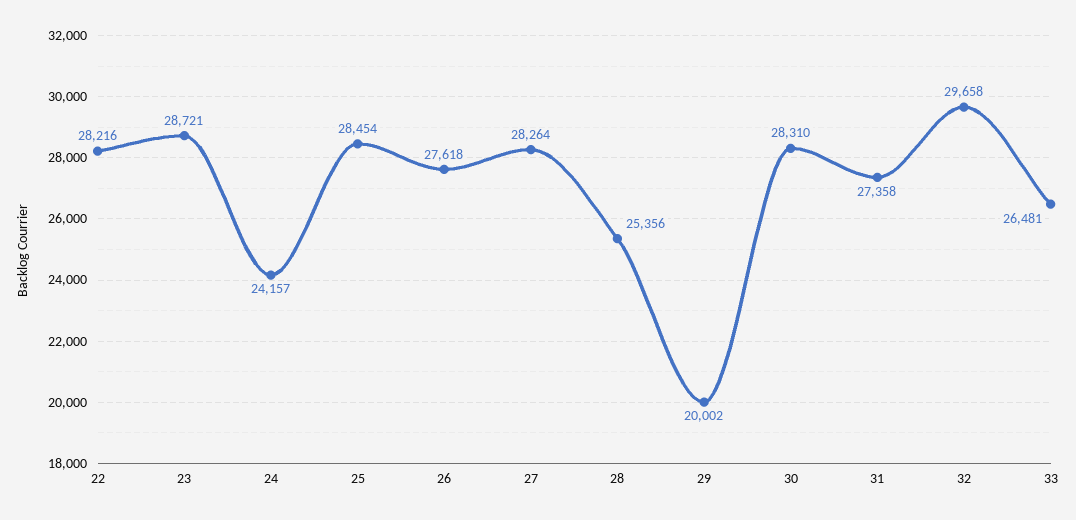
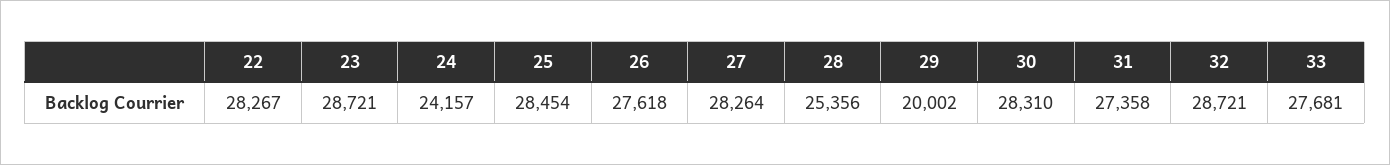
  {
-   "22": 28216,
+   "22": 28267,
    "23": 28721,
    "24": 24157,
    "25": 28454,
    "26": 27618,
    "27": 28264,
    "28": 25356,
    "29": 20002,
    "30": 28310,
    "31": 27358,
-   "32": 29658,
+   "32": 28721,
-   "33": 26481
+   "33": 27681
  }

